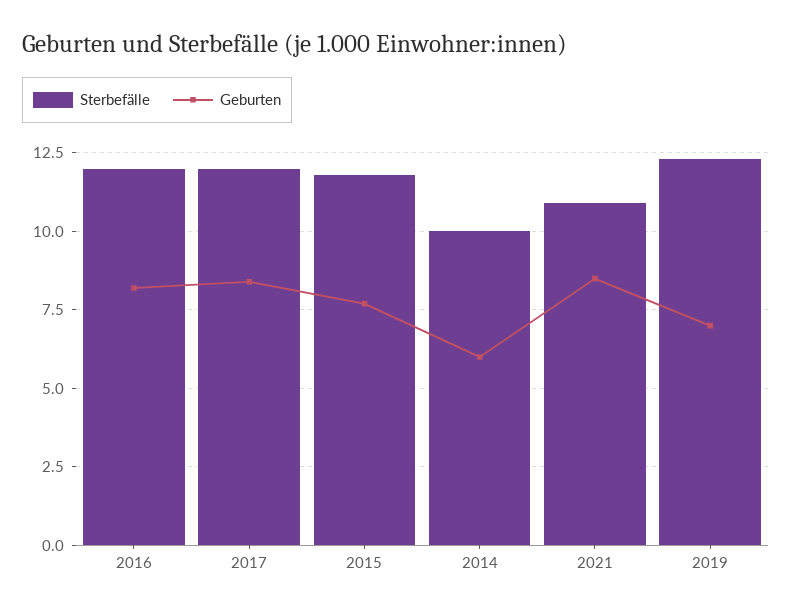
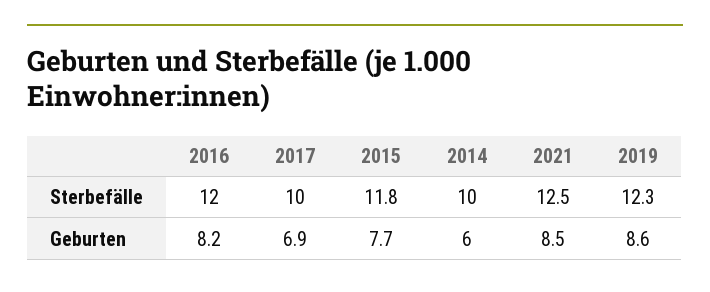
  {
    "Sterbefälle": {
      "2016": 12,
-     "2017": 12,
+     "2017": 10,
      "2015": 11.8,
      "2014": 10,
-     "2021": 11,
+     "2021": 12.5,
      "2019": 12.3
    },
    "Geburten": {
      "2016": 8.2,
-     "2017": 8.5,
+     "2017": 6.9,
      "2015": 7.7,
      "2014": 6,
      "2021": 8.5,
-     "2019": 7
+     "2019": 8.6
    }
  }

